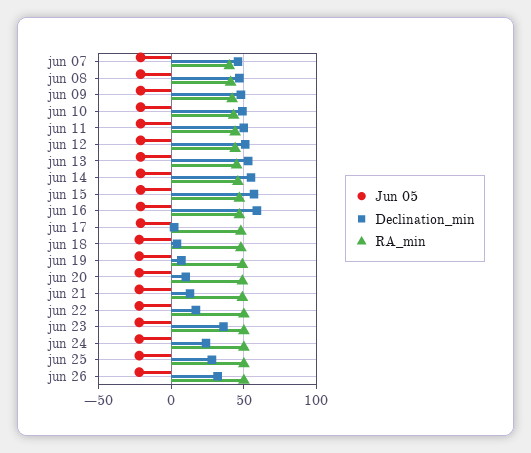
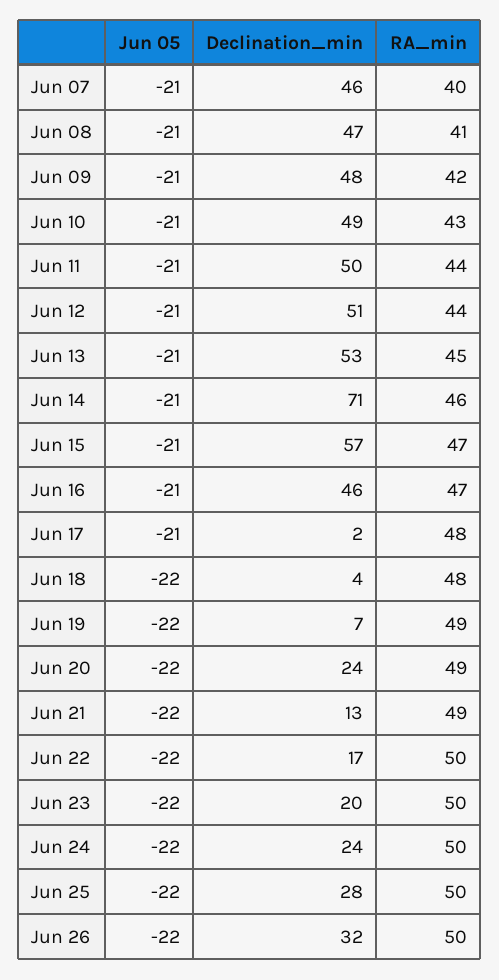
  {
    "Jun 05": {
      "jun 07": -21,
      "jun 08": -21,
      "jun 09": -21,
      "jun 10": -21,
      "jun 11": -21,
      "jun 12": -21,
      "jun 13": -21,
      "jun 14": -21,
      "jun 15": -21,
      "jun 16": -21,
      "jun 17": -21,
      "jun 18": -22,
      "jun 19": -22,
      "jun 20": -22,
      "jun 21": -22,
      "jun 22": -22,
      "jun 23": -22,
      "jun 24": -22,
      "jun 25": -22,
      "jun 26": -22
    },
    "Declination_min": {
      "jun 07": 46,
      "jun 08": 47,
      "jun 09": 48,
      "jun 10": 49,
      "jun 11": 50,
      "jun 12": 51,
      "jun 13": 53,
-     "jun 14": 55,
+     "jun 14": 71,
      "jun 15": 57,
-     "jun 16": 60,
+     "jun 16": 46,
      "jun 17": 2,
      "jun 18": 4,
      "jun 19": 7,
-     "jun 20": 10,
+     "jun 20": 24,
      "jun 21": 13,
      "jun 22": 17,
-     "jun 23": 35,
+     "jun 23": 20,
      "jun 24": 24,
      "jun 25": 28,
      "jun 26": 32
    },
    "RA_min": {
      "jun 07": 40,
      "jun 08": 41,
      "jun 09": 42,
      "jun 10": 43,
      "jun 11": 44,
      "jun 12": 44,
      "jun 13": 45,
      "jun 14": 46,
      "jun 15": 47,
      "jun 16": 47,
      "jun 17": 48,
      "jun 18": 48,
      "jun 19": 49,
      "jun 20": 49,
      "jun 21": 49,
      "jun 22": 50,
      "jun 23": 50,
      "jun 24": 50,
      "jun 25": 50,
      "jun 26": 50
    }
  }

